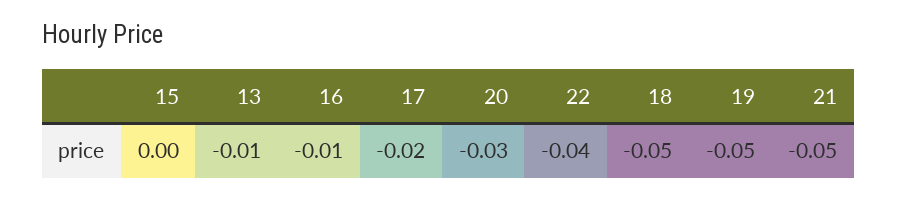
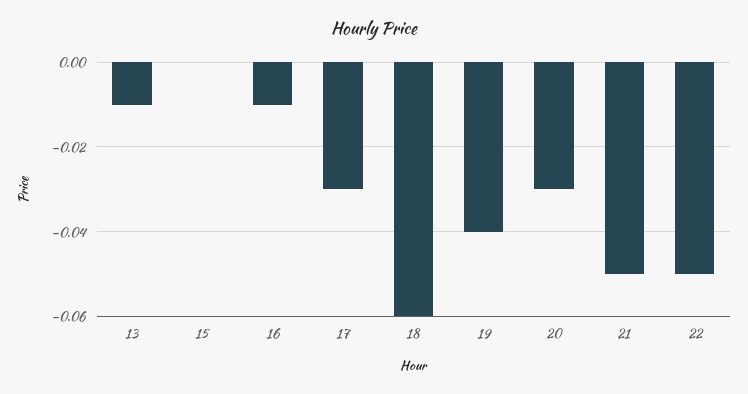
  {
    "15": 0,
    "13": -0.01,
    "16": -0.01,
-   "17": -0.02,
+   "17": -0.03,
    "20": -0.03,
-   "22": -0.04,
+   "22": -0.05,
-   "18": -0.05,
+   "18": -0.06,
-   "19": -0.05,
+   "19": -0.04,
    "21": -0.05
  }

